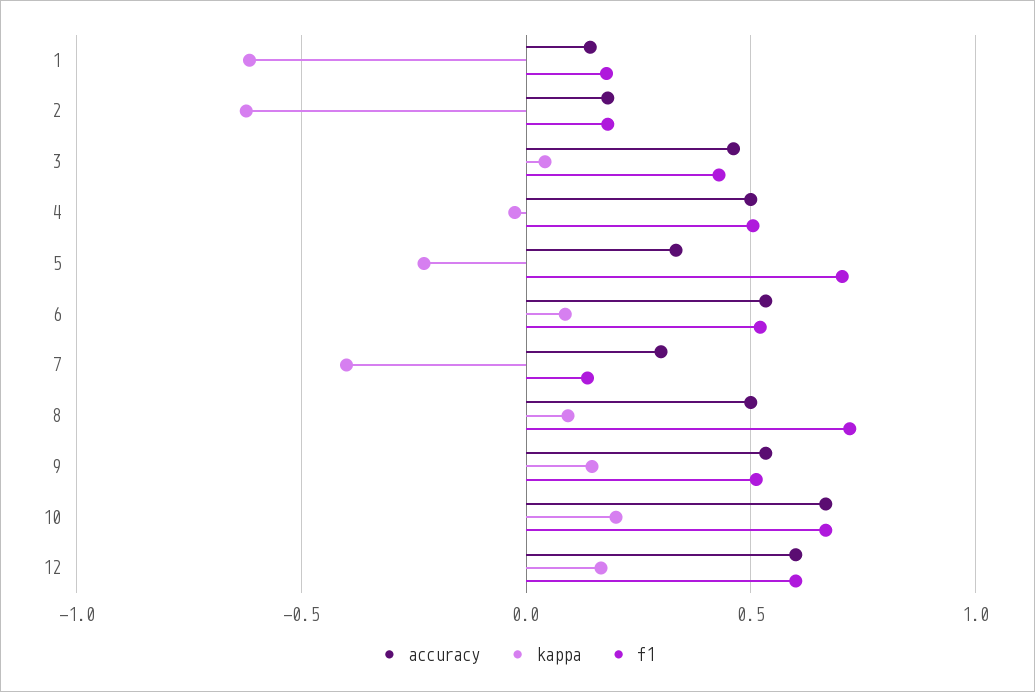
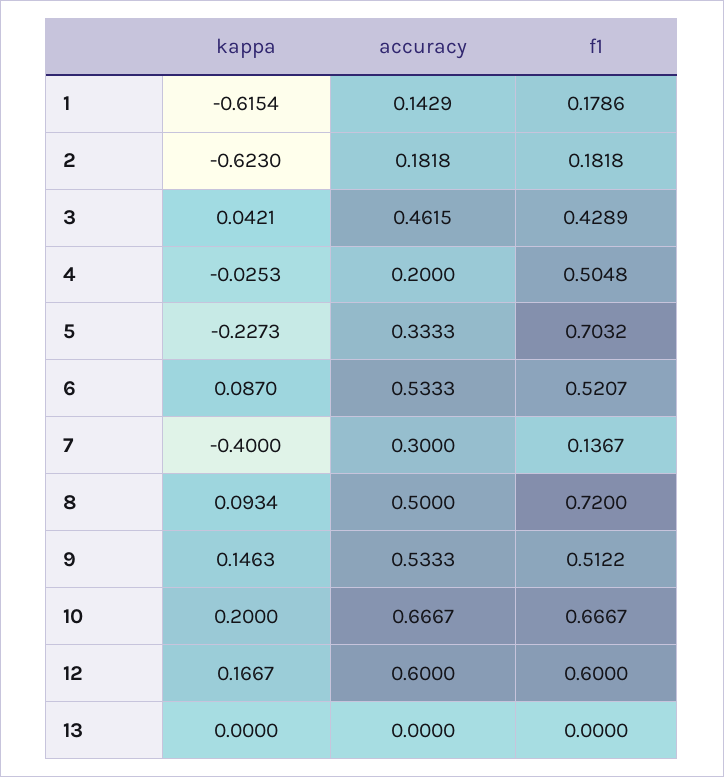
  {
    "accuracy": {
      "1": 0.1429,
      "2": 0.1818,
      "3": 0.4615,
-     "4": 0.5,
+     "4": 0.2,
      "5": 0.3333,
      "6": 0.5333,
      "7": 0.3,
      "8": 0.5,
      "9": 0.5333,
      "10": 0.6667,
-     "12": 0.6
+     "12": 0.6,
+     "13": 0
    },
    "kappa": {
      "1": -0.6154,
      "2": -0.623,
      "3": 0.0421,
      "4": -0.0253,
      "5": -0.2273,
      "6": 0.087,
      "7": -0.4,
      "8": 0.0934,
      "9": 0.1463,
      "10": 0.2,
-     "12": 0.1667
+     "12": 0.1667,
+     "13": 0
    },
    "f1": {
      "1": 0.1786,
      "2": 0.1818,
      "3": 0.4289,
      "4": 0.5048,
      "5": 0.7032,
      "6": 0.5207,
      "7": 0.1367,
      "8": 0.72,
      "9": 0.5122,
      "10": 0.6667,
-     "12": 0.6
+     "12": 0.6,
+     "13": 0
    }
  }

